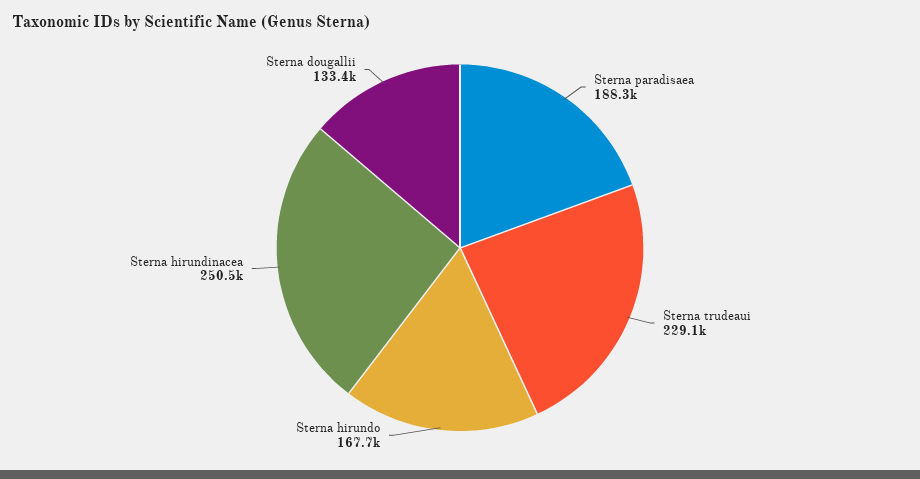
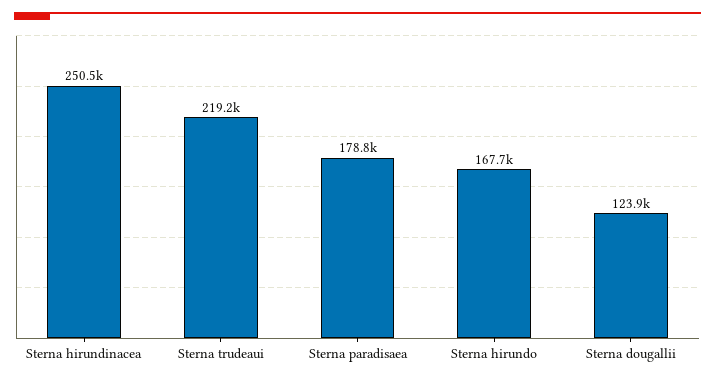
  {
-   "Sterna paradisaea": 188300,
+   "Sterna paradisaea": 178800,
-   "Sterna trudeaui": 229100,
+   "Sterna trudeaui": 219200,
    "Sterna hirundo": 167700,
    "Sterna hirundinacea": 250500,
-   "Sterna dougallii": 133400
+   "Sterna dougallii": 123900
  }

